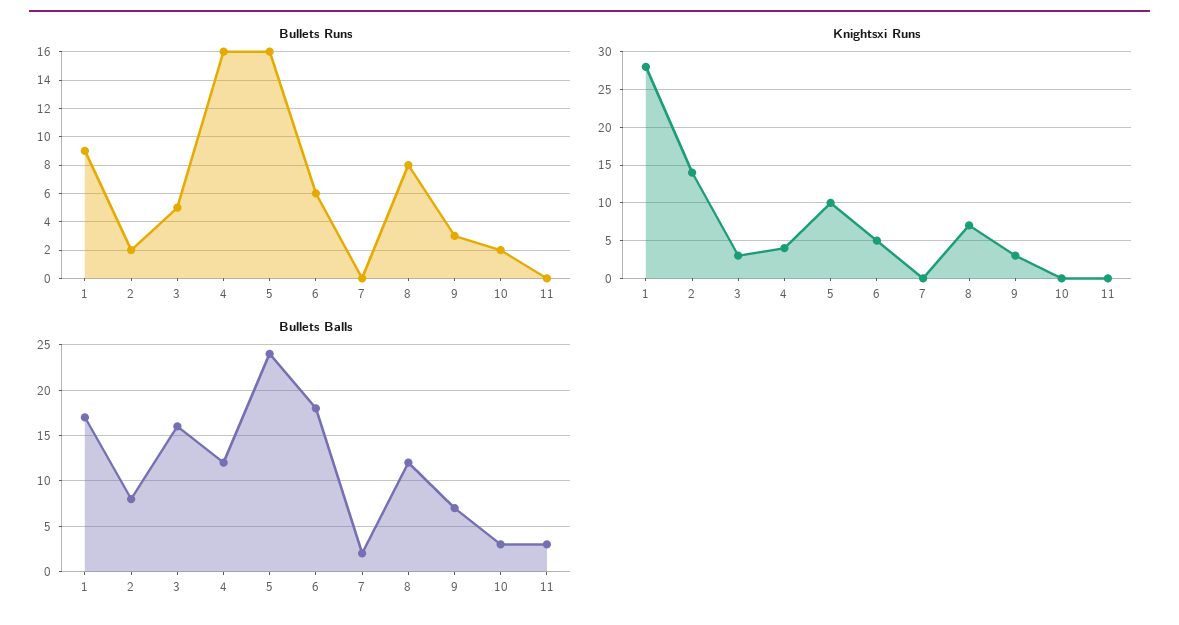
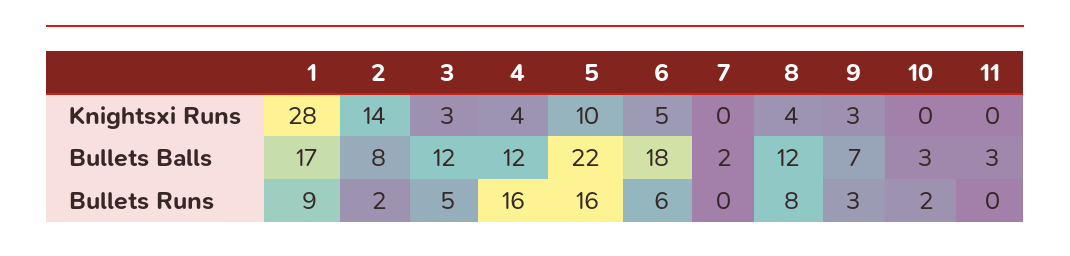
  {
    "Bullets Runs": {
      "1": 9,
      "2": 2,
      "3": 5,
      "4": 16,
      "5": 16,
      "6": 6,
      "7": 0,
      "8": 8,
      "9": 3,
      "10": 2,
      "11": 0
    },
    "Knightsxi Runs": {
      "1": 28,
      "2": 14,
      "3": 3,
      "4": 4,
      "5": 10,
      "6": 5,
      "7": 0,
-     "8": 7,
+     "8": 4,
      "9": 3,
      "10": 0,
      "11": 0
    },
    "Bullets Balls": {
      "1": 17,
      "2": 8,
-     "3": 16,
+     "3": 12,
      "4": 12,
-     "5": 24,
+     "5": 22,
      "6": 18,
      "7": 2,
      "8": 12,
      "9": 7,
      "10": 3,
      "11": 3
    }
  }

